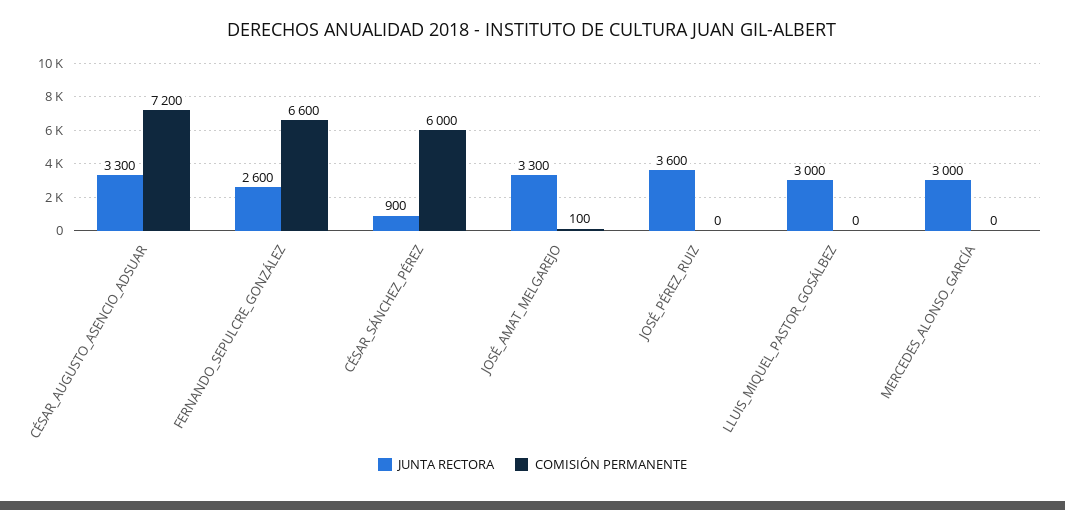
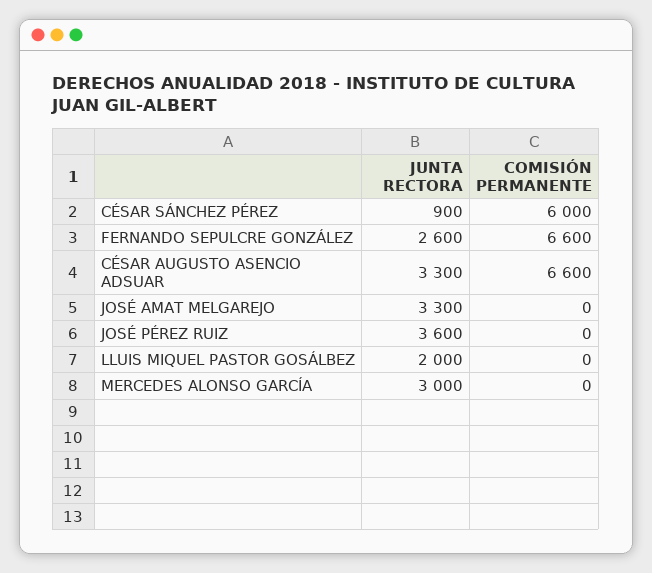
  {
    "JUNTA RECTORA": {
      "CÉSAR_AUGUSTO_ASENCIO_ADSUAR": 3300,
      "FERNANDO_SEPULCRE_GONZÁLEZ": 2600,
      "CÉSAR_SÁNCHEZ_PÉREZ": 900,
      "JOSÉ_AMAT_MELGAREJO": 3300,
      "JOSÉ_PÉREZ_RUIZ": 3600,
-     "LLUIS_MIQUEL_PASTOR_GOSÁLBEZ": 3000,
+     "LLUIS_MIQUEL_PASTOR_GOSÁLBEZ": 2000,
      "MERCEDES_ALONSO_GARCÍA": 3000
    },
    "COMISIÓN PERMANENTE": {
-     "CÉSAR_AUGUSTO_ASENCIO_ADSUAR": 7200,
+     "CÉSAR_AUGUSTO_ASENCIO_ADSUAR": 6600,
      "FERNANDO_SEPULCRE_GONZÁLEZ": 6600,
      "CÉSAR_SÁNCHEZ_PÉREZ": 6000,
-     "JOSÉ_AMAT_MELGAREJO": 100,
+     "JOSÉ_AMAT_MELGAREJO": 0,
      "JOSÉ_PÉREZ_RUIZ": 0,
      "LLUIS_MIQUEL_PASTOR_GOSÁLBEZ": 0,
      "MERCEDES_ALONSO_GARCÍA": 0
    }
  }

